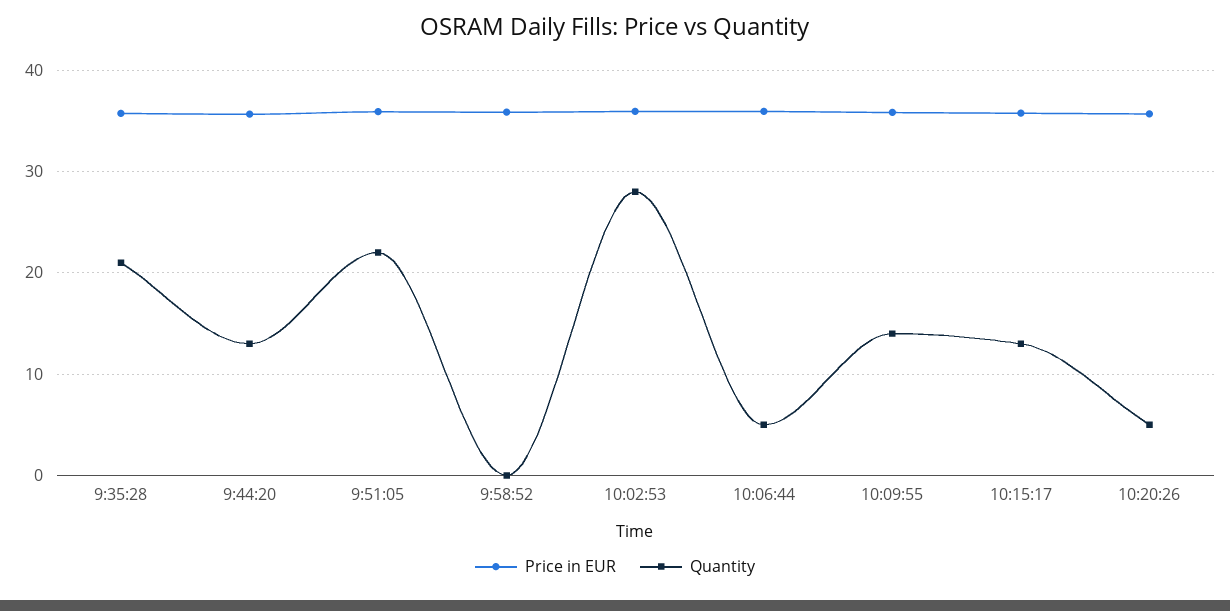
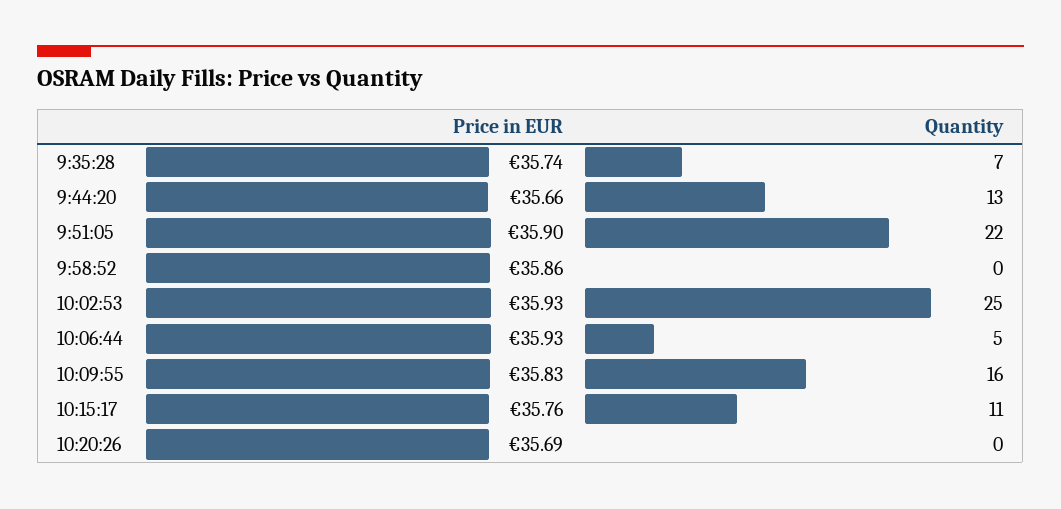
  {
    "Price in EUR": {
      "9:35:28": 35.74,
      "9:44:20": 35.66,
      "9:51:05": 35.9,
      "9:58:52": 35.86,
      "10:02:53": 35.93,
      "10:06:44": 35.93,
      "10:09:55": 35.83,
      "10:15:17": 35.76,
      "10:20:26": 35.69
    },
    "Quantity": {
-     "9:35:28": 21,
+     "9:35:28": 7,
      "9:44:20": 13,
      "9:51:05": 22,
      "9:58:52": 0,
-     "10:02:53": 28,
+     "10:02:53": 25,
      "10:06:44": 5,
-     "10:09:55": 14,
+     "10:09:55": 16,
-     "10:15:17": 13,
+     "10:15:17": 11,
-     "10:20:26": 5
+     "10:20:26": 0
    }
  }

